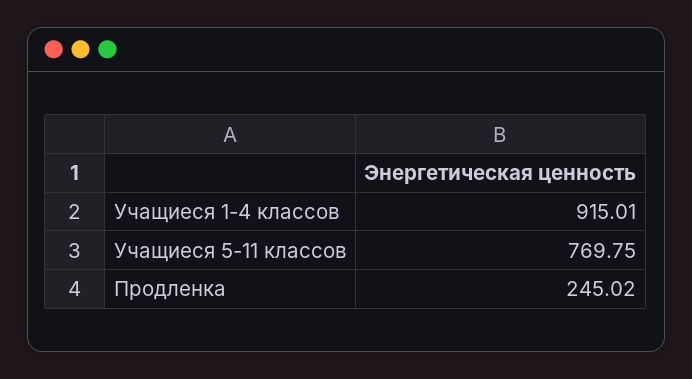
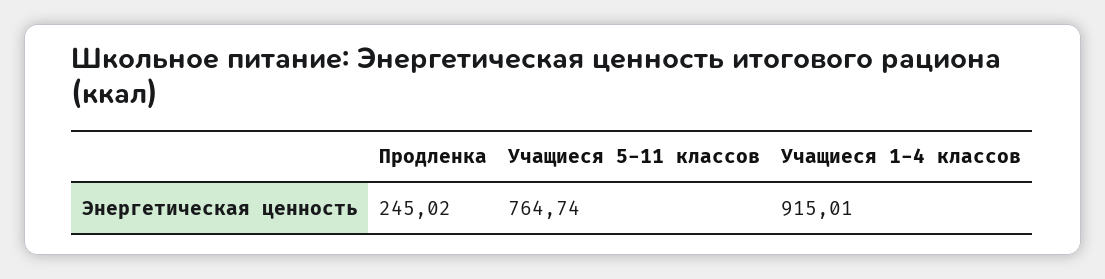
  {
    "Учащиеся 1-4 классов": 915.01,
-   "Учащиеся 5-11 классов": 769.75,
+   "Учащиеся 5-11 классов": 764.74,
    "Продленка": 245.02
  }

